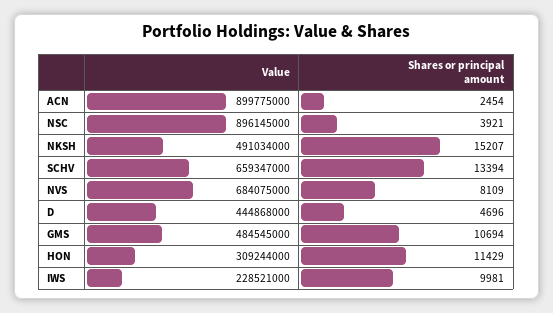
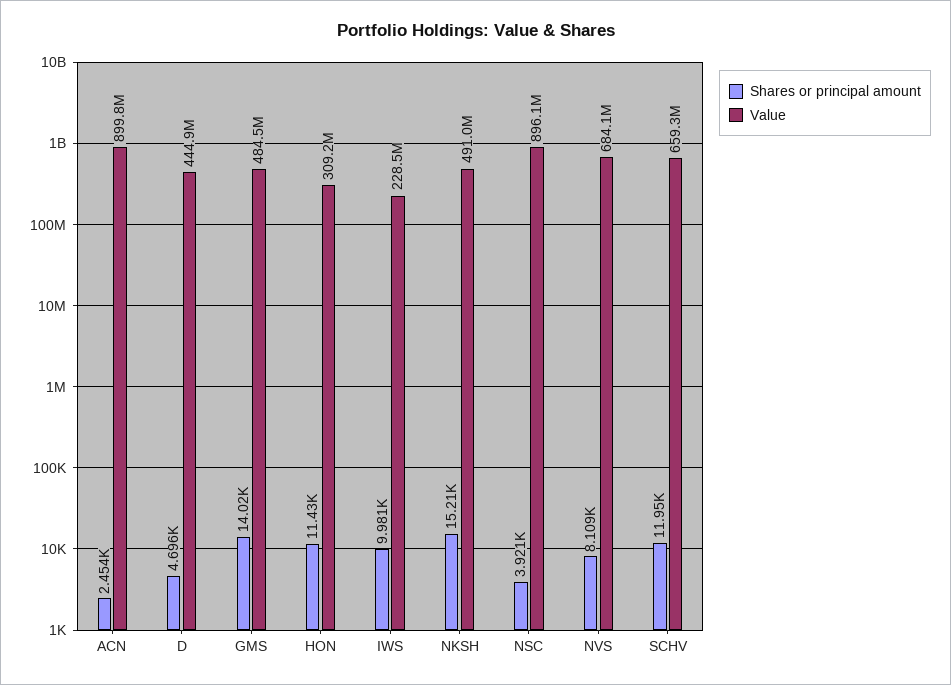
  {
    "Value": {
      "ACN": 899775000,
      "NSC": 896145000,
      "NKSH": 491034000,
      "SCHV": 659347000,
      "NVS": 684075000,
      "D": 444868000,
      "GMS": 484545000,
      "HON": 309244000,
      "IWS": 228521000
    },
    "Shares or principal amount": {
      "ACN": 2454,
      "NSC": 3921,
      "NKSH": 15207,
-     "SCHV": 13394,
+     "SCHV": 11950,
      "NVS": 8109,
      "D": 4696,
-     "GMS": 10694,
+     "GMS": 14020,
      "HON": 11429,
      "IWS": 9981
    }
  }

